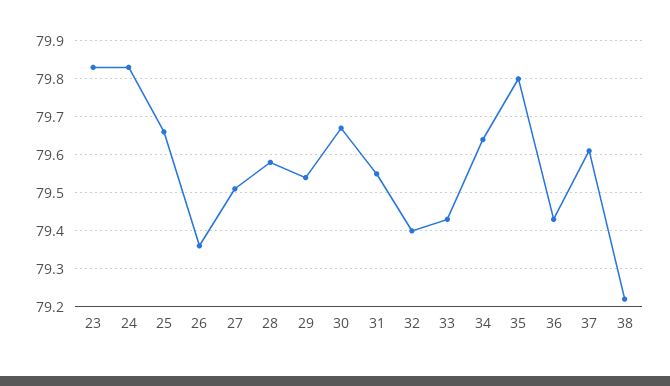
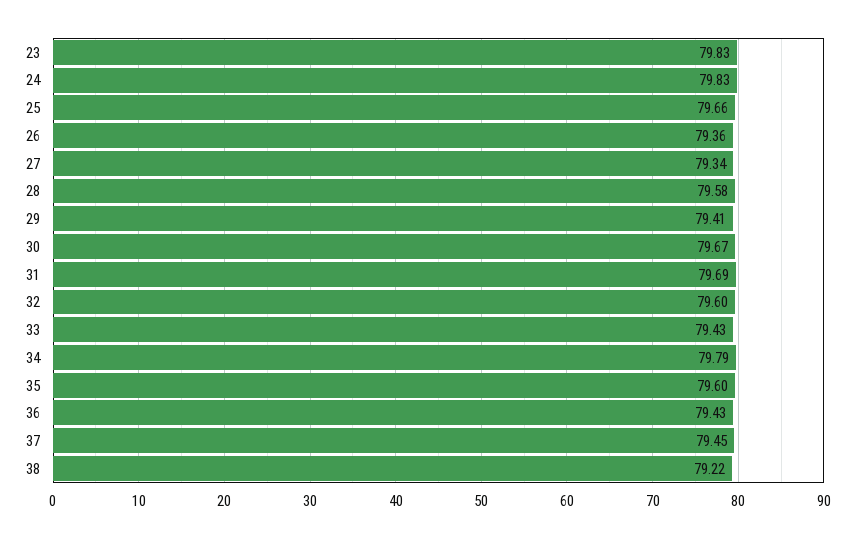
  {
    "23": 79.83,
    "24": 79.83,
    "25": 79.66,
    "26": 79.36,
-   "27": 79.5,
+   "27": 79.34,
    "28": 79.58,
-   "29": 79.55,
+   "29": 79.41,
    "30": 79.67,
-   "31": 79.55,
+   "31": 79.69,
-   "32": 79.4,
+   "32": 79.6,
    "33": 79.43,
-   "34": 79.65,
+   "34": 79.79,
-   "35": 79.8,
+   "35": 79.6,
    "36": 79.43,
-   "37": 79.6,
+   "37": 79.45,
    "38": 79.22
  }

